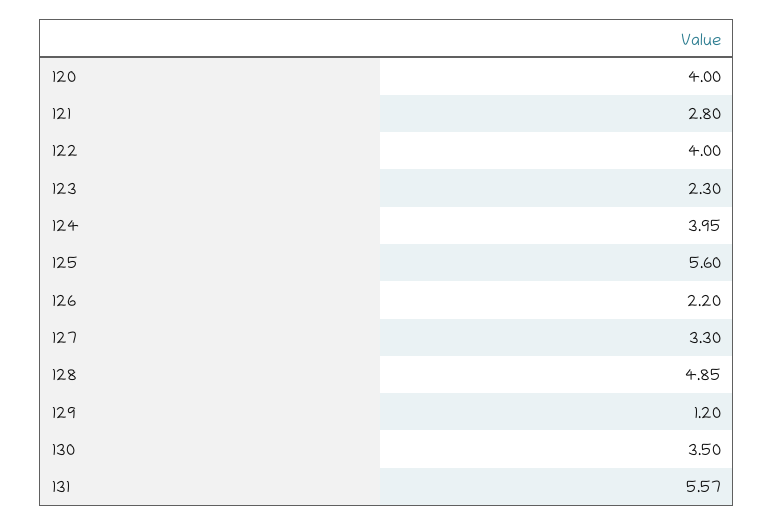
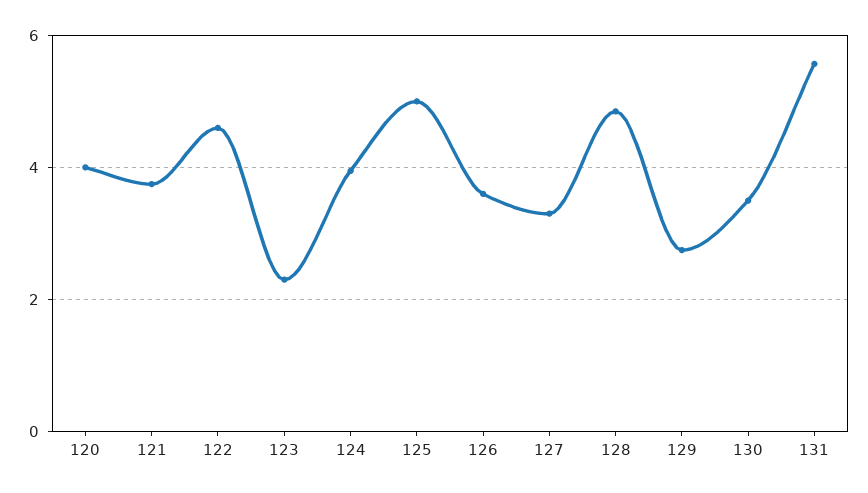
  {
    "120": 4,
-   "121": 2.8,
+   "121": 3.8,
-   "122": 4,
+   "122": 4.6,
    "123": 2.3,
    "124": 3.95,
-   "125": 5.6,
+   "125": 5,
-   "126": 2.2,
+   "126": 3.6,
    "127": 3.3,
    "128": 4.85,
-   "129": 1.2,
+   "129": 2.8,
    "130": 3.5,
    "131": 5.57
  }

